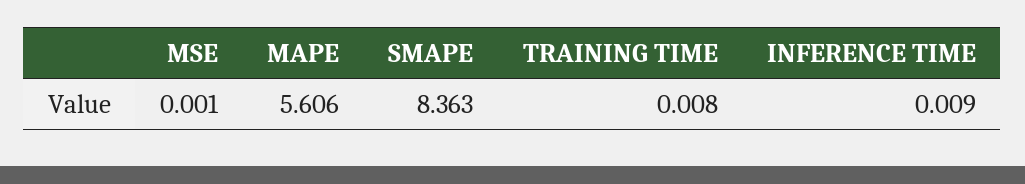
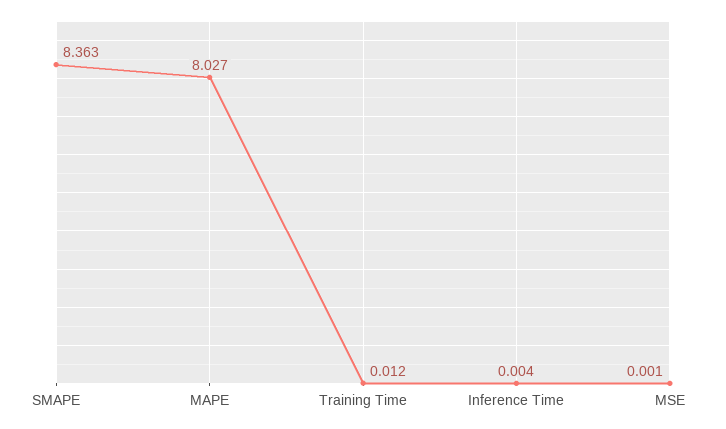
  {
    "MSE": 0.001,
-   "MAPE": 5.606,
+   "MAPE": 8.027,
    "SMAPE": 8.363,
-   "TRAINING TIME": 0.008,
+   "TRAINING TIME": 0.012,
-   "INFERENCE TIME": 0.009
+   "INFERENCE TIME": 0.004
  }

